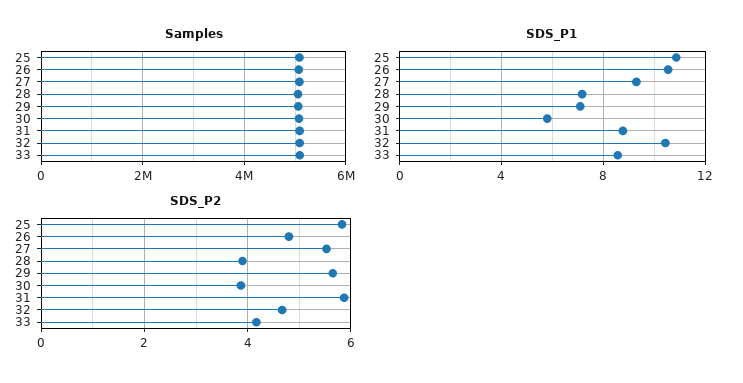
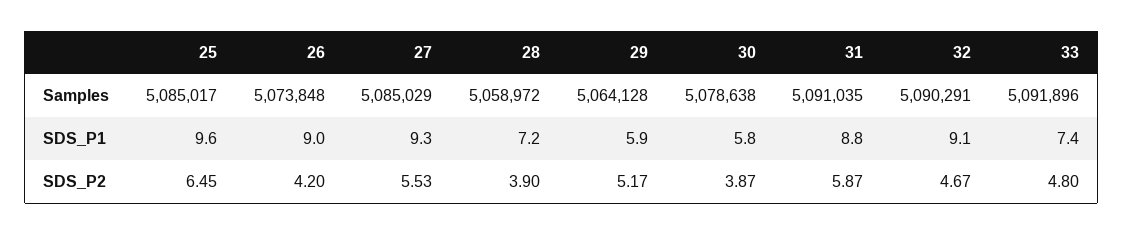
  {
    "Samples": {
      "25": 5085017,
      "26": 5073848,
      "27": 5085029,
      "28": 5058972,
      "29": 5064128,
      "30": 5078638,
      "31": 5091035,
      "32": 5090291,
      "33": 5091896
    },
    "SDS_P1": {
-     "25": 11,
+     "25": 9.6,
-     "26": 10.5,
+     "26": 9,
      "27": 9.3,
      "28": 7.2,
-     "29": 7,
+     "29": 5.9,
      "30": 5.8,
      "31": 8.8,
-     "32": 10.5,
+     "32": 9.1,
-     "33": 8.5
+     "33": 7.4
    },
    "SDS_P2": {
-     "25": 5.8,
+     "25": 6.45,
-     "26": 4.8,
+     "26": 4.2,
      "27": 5.53,
      "28": 3.9,
-     "29": 5.6,
+     "29": 5.17,
      "30": 3.87,
      "31": 5.87,
      "32": 4.67,
-     "33": 4.2
+     "33": 4.8
    }
  }

